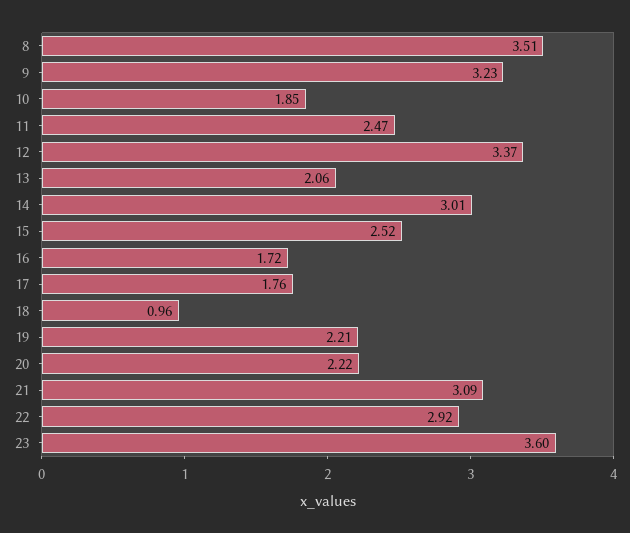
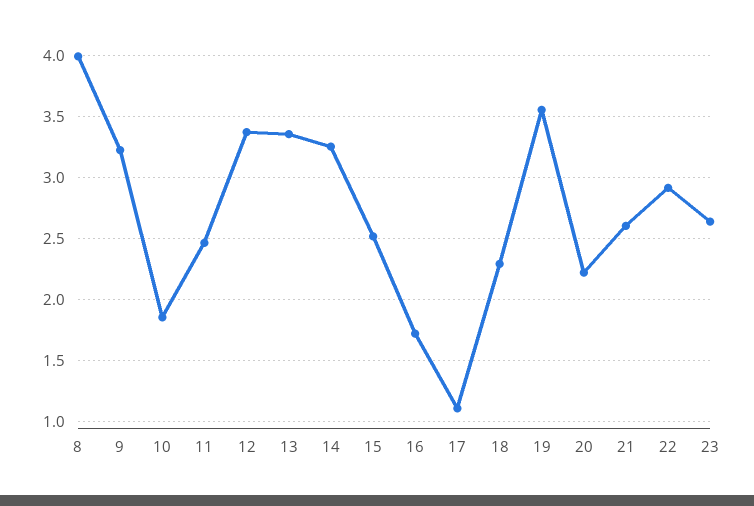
  {
-   "8": 3.51,
+   "8": 4,
    "9": 3.23,
    "10": 1.85,
    "11": 2.47,
    "12": 3.37,
-   "13": 2.06,
+   "13": 3.35,
-   "14": 3.01,
+   "14": 3.25,
    "15": 2.52,
    "16": 1.72,
-   "17": 1.76,
+   "17": 1.1,
-   "18": 0.96,
+   "18": 2.3,
-   "19": 2.21,
+   "19": 3.55,
    "20": 2.22,
-   "21": 3.09,
+   "21": 2.6,
    "22": 2.92,
-   "23": 3.6
+   "23": 2.65
  }

